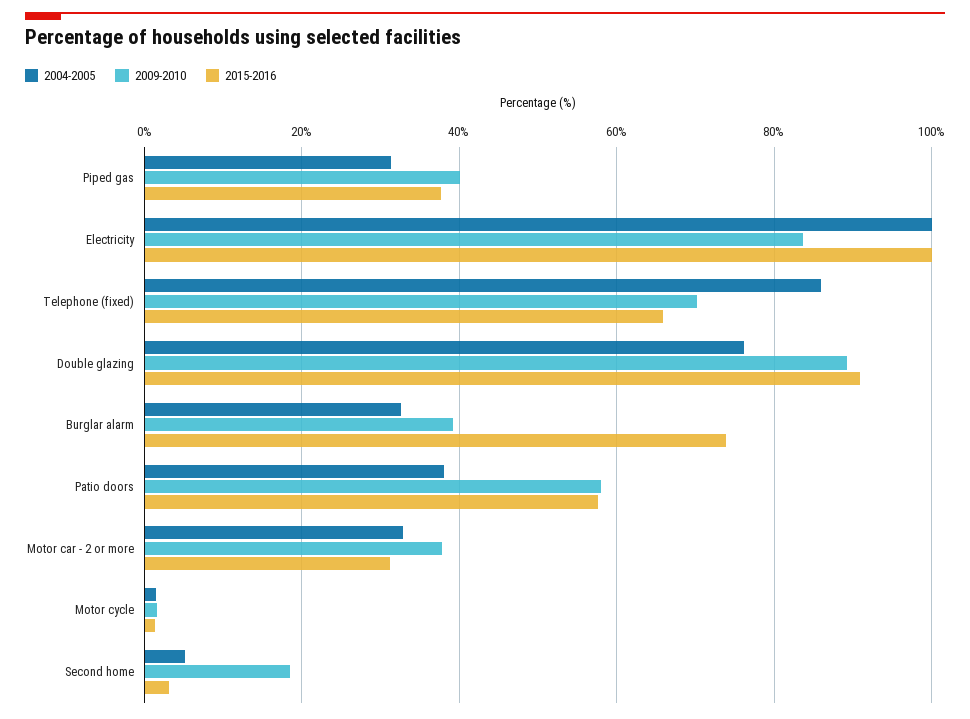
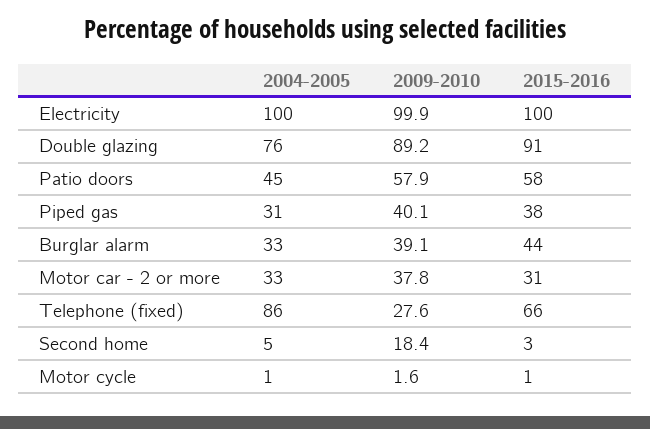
  {
    "2004-2005": {
      "Piped gas": 31,
      "Electricity": 100,
      "Telephone (fixed)": 86,
      "Double glazing": 76,
      "Burglar alarm": 33,
-     "Patio doors": 38,
+     "Patio doors": 45,
      "Motor car - 2 or more": 33,
      "Motor cycle": 1,
      "Second home": 5
    },
    "2009-2010": {
      "Piped gas": 40.1,
-     "Electricity": 84,
+     "Electricity": 99.9,
-     "Telephone (fixed)": 70,
+     "Telephone (fixed)": 27.6,
      "Double glazing": 89.2,
      "Burglar alarm": 39.1,
      "Patio doors": 57.9,
      "Motor car - 2 or more": 37.8,
      "Motor cycle": 1.6,
      "Second home": 18.4
    },
    "2015-2016": {
      "Piped gas": 38,
      "Electricity": 100,
      "Telephone (fixed)": 66,
      "Double glazing": 91,
-     "Burglar alarm": 74,
+     "Burglar alarm": 44,
      "Patio doors": 58,
      "Motor car - 2 or more": 31,
      "Motor cycle": 1,
      "Second home": 3
    }
  }

